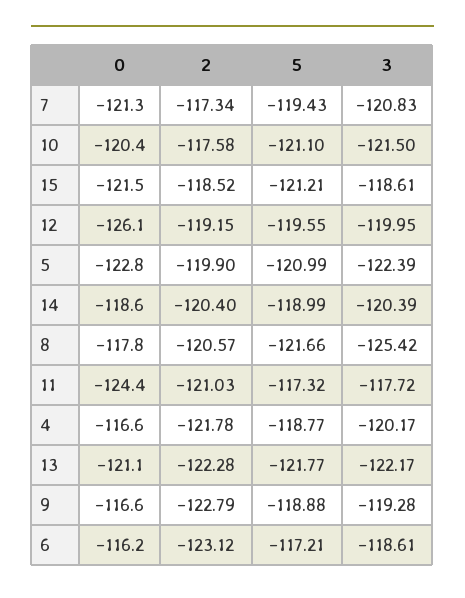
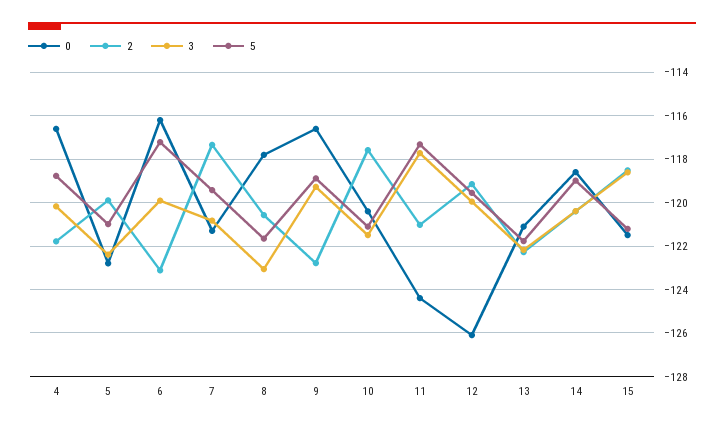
  {
    "0": {
      "7": -121.3,
      "10": -120.4,
      "15": -121.5,
      "12": -126.1,
      "5": -122.8,
      "14": -118.6,
      "8": -117.8,
      "11": -124.4,
      "4": -116.6,
      "13": -121.1,
      "9": -116.6,
      "6": -116.2
    },
    "2": {
      "7": -117.34,
      "10": -117.58,
      "15": -118.52,
      "12": -119.15,
      "5": -119.9,
      "14": -120.4,
      "8": -120.57,
      "11": -121.03,
      "4": -121.78,
      "13": -122.28,
      "9": -122.79,
      "6": -123.12
    },
    "5": {
      "7": -119.43,
      "10": -121.1,
      "15": -121.21,
      "12": -119.55,
      "5": -120.99,
      "14": -118.99,
      "8": -121.66,
      "11": -117.32,
      "4": -118.77,
      "13": -121.77,
      "9": -118.88,
      "6": -117.21
    },
    "3": {
      "7": -120.83,
      "10": -121.5,
      "15": -118.61,
      "12": -119.95,
      "5": -122.39,
      "14": -120.39,
-     "8": -125.42,
+     "8": -123,
      "11": -117.72,
      "4": -120.17,
      "13": -122.17,
      "9": -119.28,
-     "6": -118.61
+     "6": -120
    }
  }

